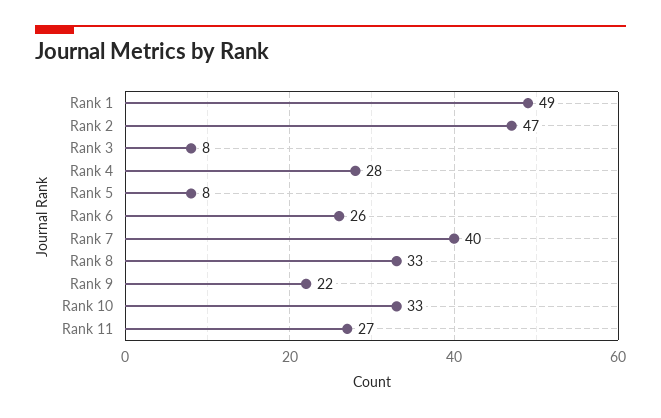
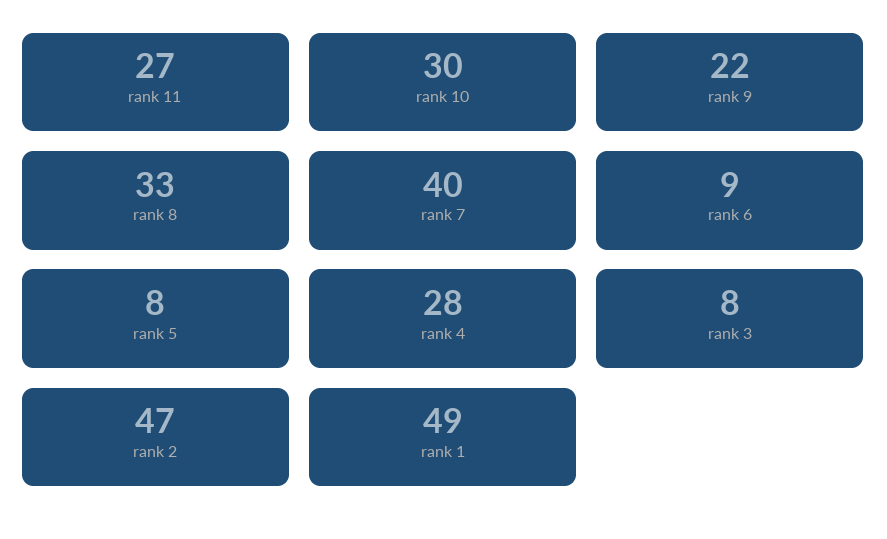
  {
    "Rank 1": 49,
    "Rank 2": 47,
    "Rank 3": 8,
    "Rank 4": 28,
    "Rank 5": 8,
-   "Rank 6": 26,
+   "Rank 6": 9,
    "Rank 7": 40,
    "Rank 8": 33,
    "Rank 9": 22,
-   "Rank 10": 33,
+   "Rank 10": 30,
    "Rank 11": 27
  }

